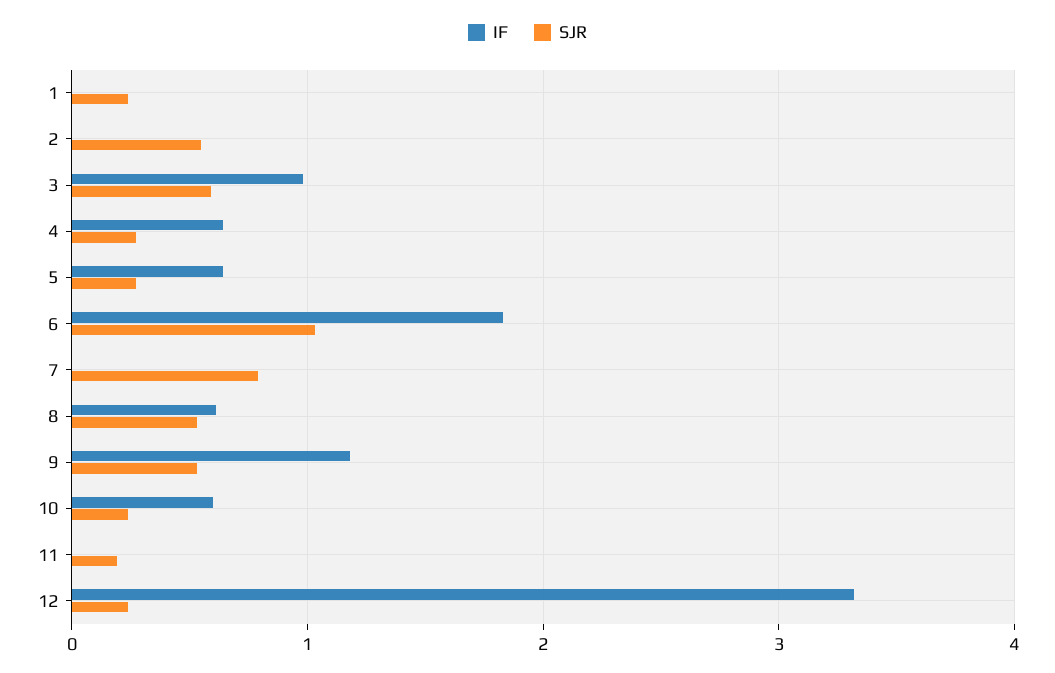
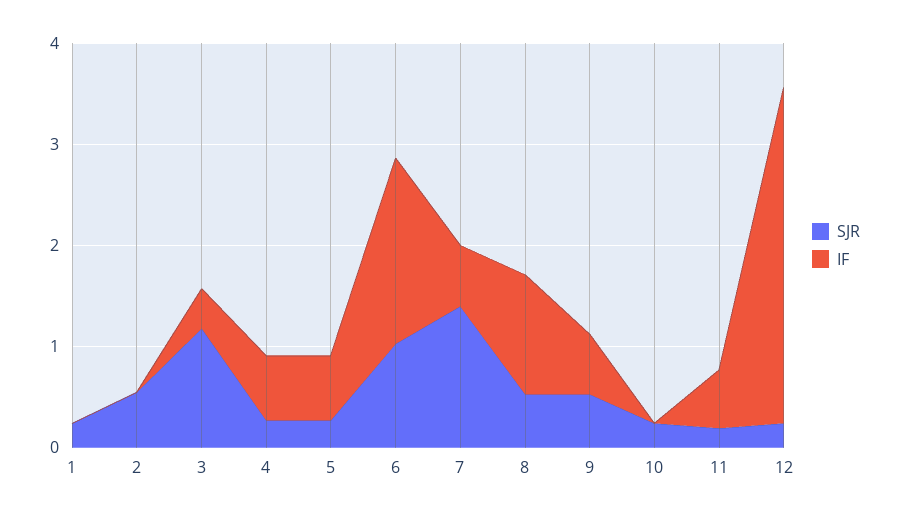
  {
    "IF": {
      "1": 0,
      "2": 0,
-     "3": 1,
+     "3": 0.4,
      "4": 0.6,
      "5": 0.6,
      "6": 1.8,
-     "7": 0,
+     "7": 0.6,
-     "8": 0.6,
+     "8": 1.2,
-     "9": 1.2,
+     "9": 0.6,
-     "10": 0.6,
+     "10": 0,
-     "11": 0,
+     "11": 0.6,
      "12": 3.3
    },
    "SJR": {
      "1": 0.2,
      "2": 0.6,
-     "3": 0.6,
+     "3": 1.2,
      "4": 0.3,
      "5": 0.3,
      "6": 1,
-     "7": 0.8,
+     "7": 1.4,
      "8": 0.5,
      "9": 0.5,
      "10": 0.2,
      "11": 0.2,
      "12": 0.2
    }
  }

